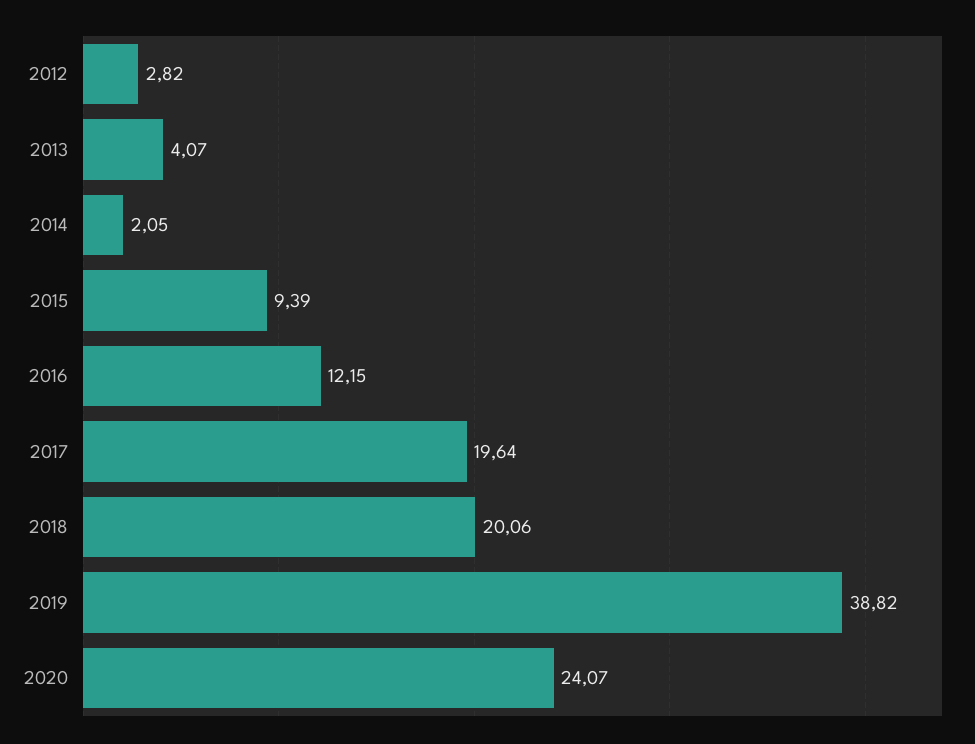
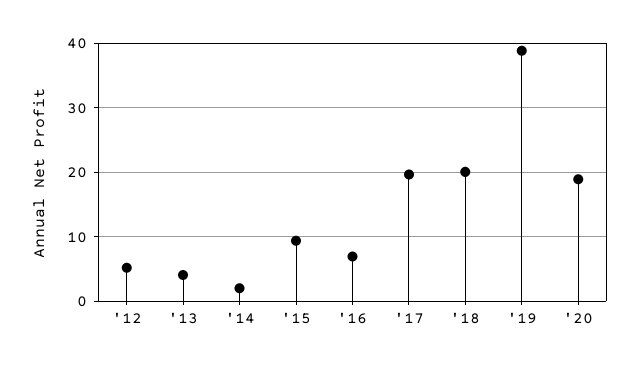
  {
-   "2012": 2.82,
+   "2012": 5,
    "2013": 4.07,
    "2014": 2.05,
    "2015": 9.39,
-   "2016": 12.15,
+   "2016": 7,
    "2017": 19.64,
    "2018": 20.06,
    "2019": 38.82,
-   "2020": 24.07
+   "2020": 19
  }

